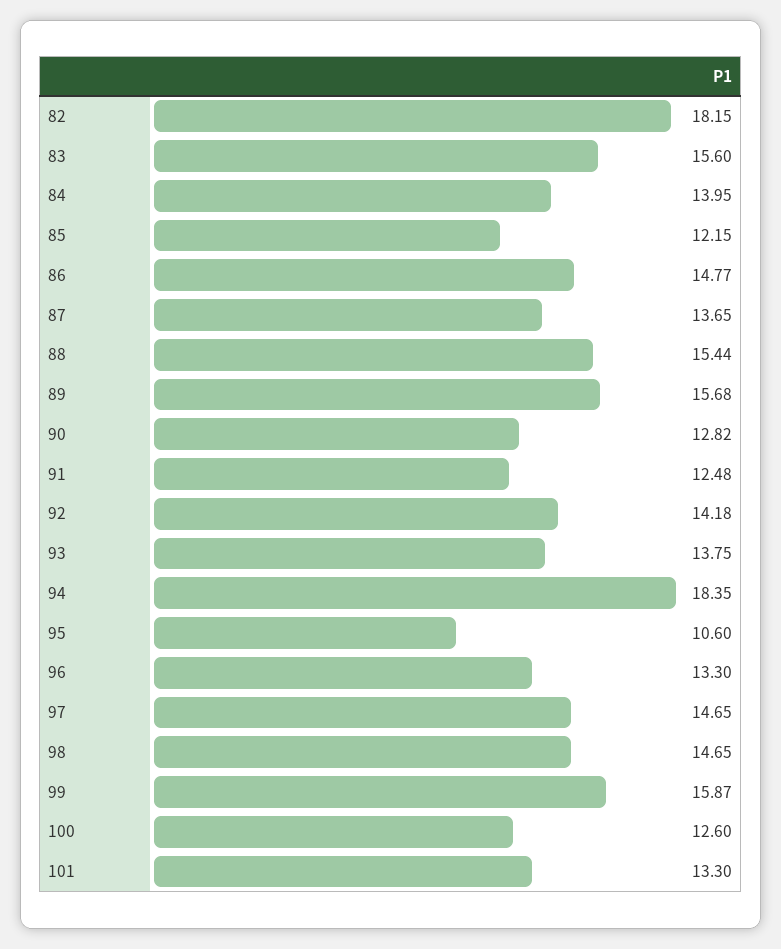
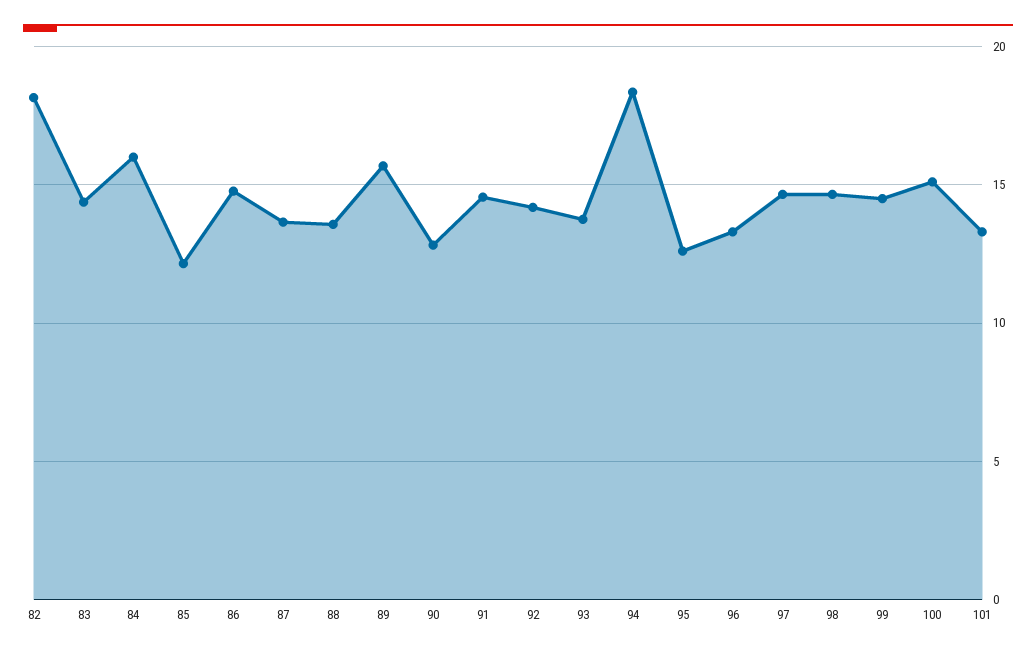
  {
    "82": 18.15,
-   "83": 15.6,
+   "83": 14.5,
-   "84": 13.95,
+   "84": 16,
    "85": 12.15,
    "86": 14.77,
    "87": 13.65,
-   "88": 15.44,
+   "88": 13.5,
    "89": 15.68,
    "90": 12.82,
-   "91": 12.48,
+   "91": 14.5,
    "92": 14.18,
    "93": 13.75,
    "94": 18.35,
-   "95": 10.6,
+   "95": 12.5,
    "96": 13.3,
    "97": 14.65,
    "98": 14.65,
-   "99": 15.87,
+   "99": 14.5,
-   "100": 12.6,
+   "100": 15,
    "101": 13.3
  }

